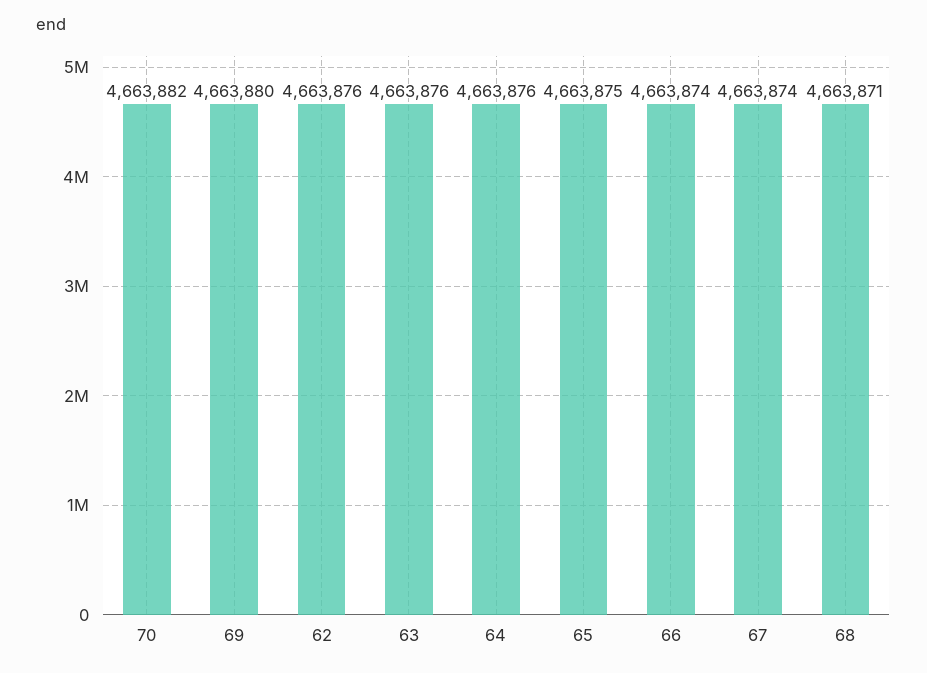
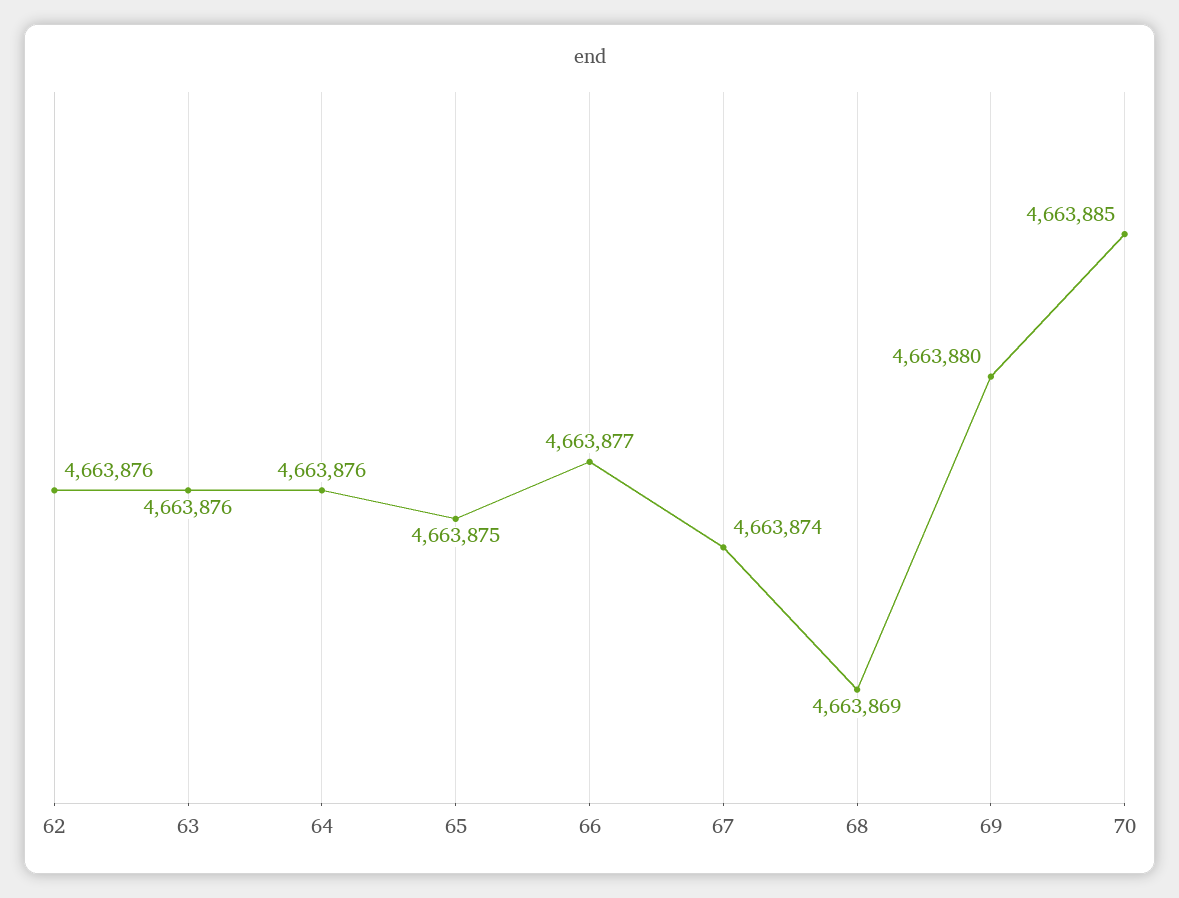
  {
-   "70": 4663882,
+   "70": 4663885,
    "69": 4663880,
    "62": 4663876,
    "63": 4663876,
    "64": 4663876,
    "65": 4663875,
-   "66": 4663874,
+   "66": 4663877,
    "67": 4663874,
-   "68": 4663871
+   "68": 4663869
  }

